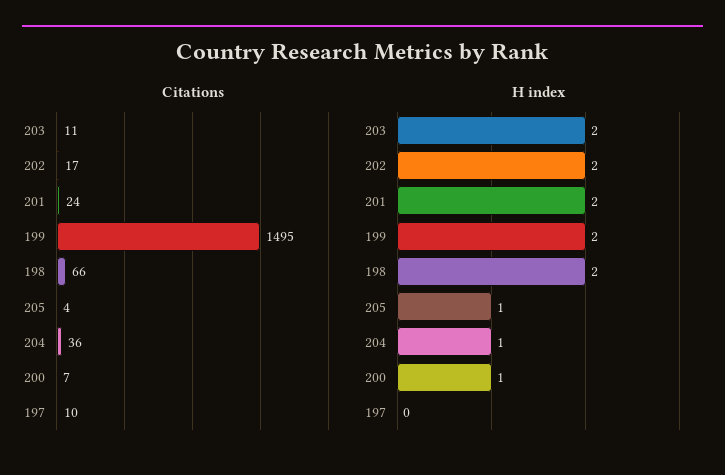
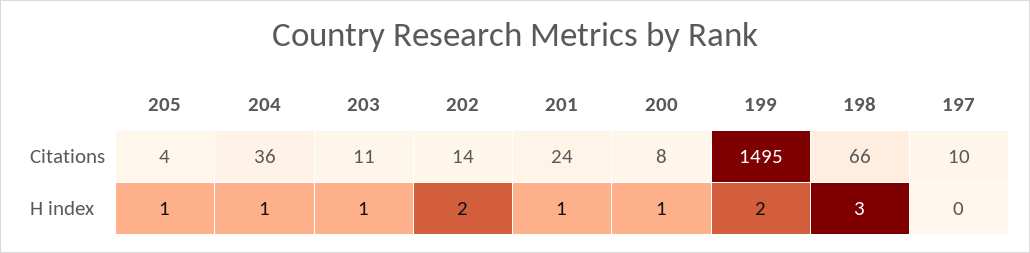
  {
    "Citations": {
      "203": 11,
-     "202": 17,
+     "202": 14,
      "201": 24,
      "199": 1495,
      "198": 66,
      "205": 4,
      "204": 36,
-     "200": 7,
+     "200": 8,
      "197": 10
    },
    "H index": {
-     "203": 2,
+     "203": 1,
      "202": 2,
-     "201": 2,
+     "201": 1,
      "199": 2,
-     "198": 2,
+     "198": 3,
      "205": 1,
      "204": 1,
      "200": 1,
      "197": 0
    }
  }

